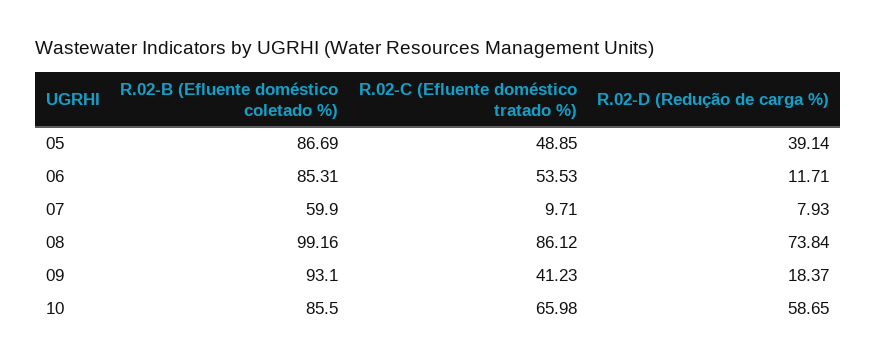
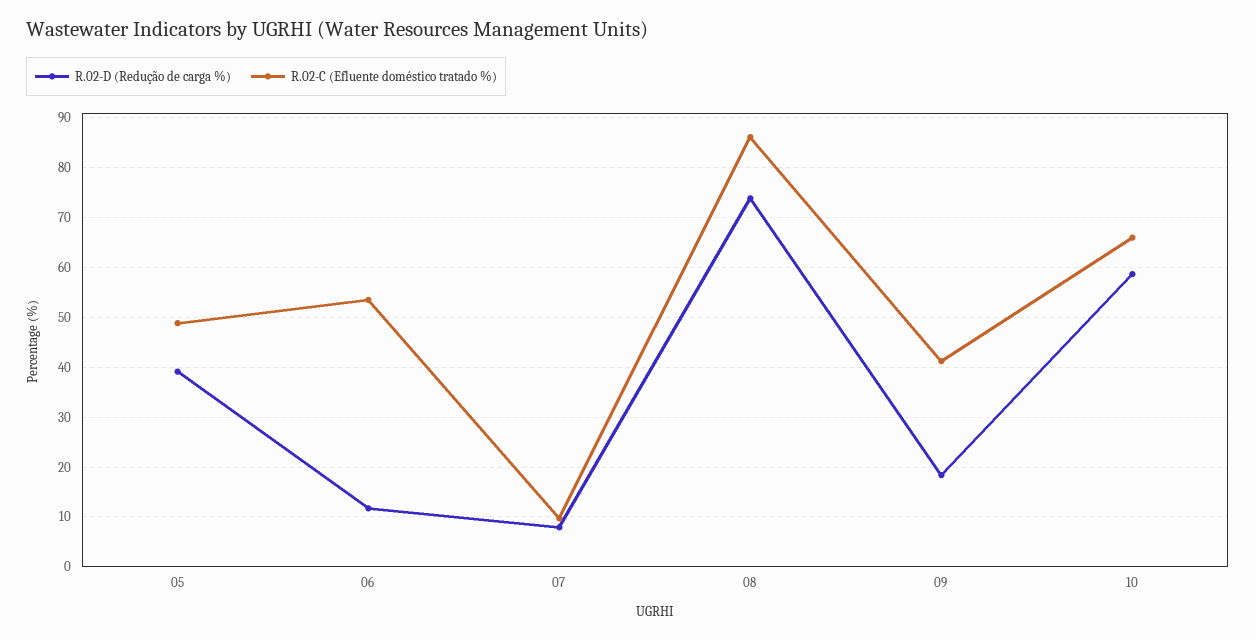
  {
-   "R.02-B (Efluente doméstico coletado %)": {
-     "05": 86.69,
-     "06": 85.31,
-     "07": 59.9,
-     "08": 99.16,
-     "09": 93.1,
-     "10": 85.5
-   },
    "R.02-C (Efluente doméstico tratado %)": {
      "05": 48.85,
      "06": 53.53,
      "07": 9.71,
      "08": 86.12,
      "09": 41.23,
      "10": 65.98
    },
    "R.02-D (Redução de carga %)": {
      "05": 39.14,
      "06": 11.71,
      "07": 7.93,
      "08": 73.84,
      "09": 18.37,
      "10": 58.65
    }
  }

